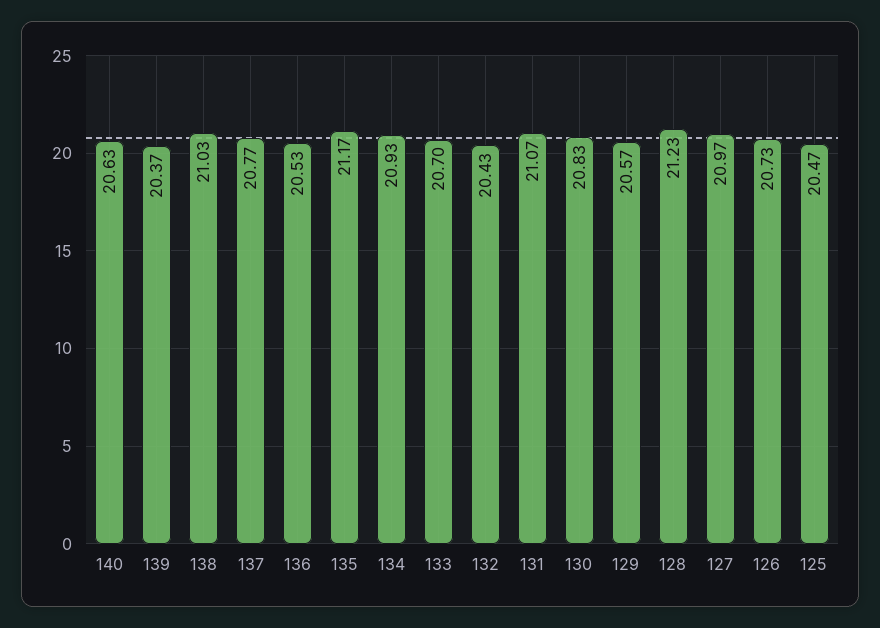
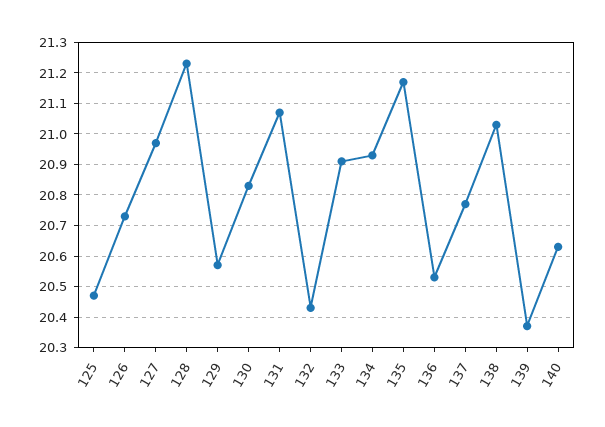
  {
    "140": 20.63,
    "139": 20.37,
    "138": 21.03,
    "137": 20.77,
    "136": 20.53,
    "135": 21.17,
    "134": 20.93,
-   "133": 20.7,
+   "133": 20.9,
    "132": 20.43,
    "131": 21.07,
    "130": 20.83,
    "129": 20.57,
    "128": 21.23,
    "127": 20.97,
    "126": 20.73,
    "125": 20.47
  }

